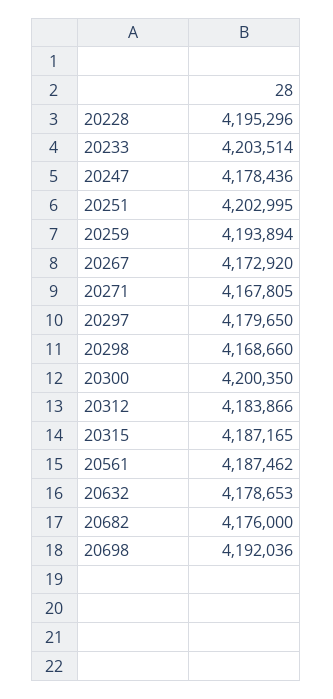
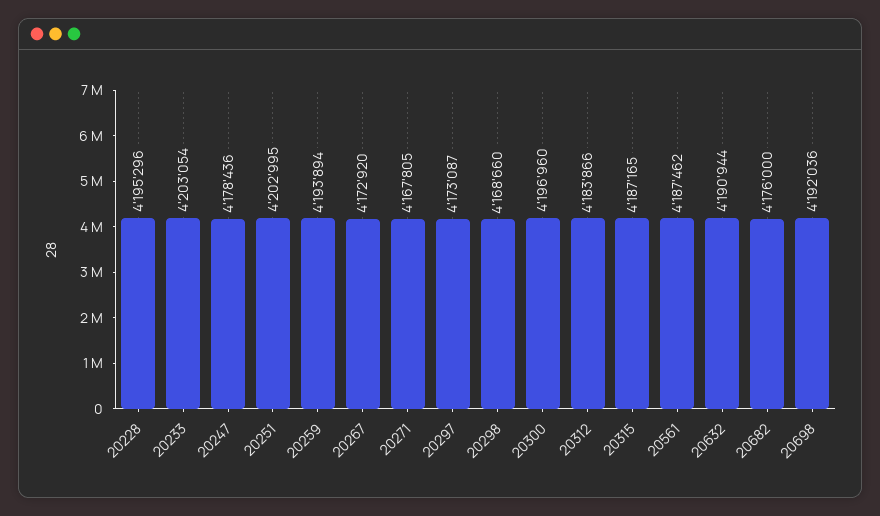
  {
    "20228": 4195296,
-   "20233": 4203514,
+   "20233": 4203054,
    "20247": 4178436,
    "20251": 4202995,
    "20259": 4193894,
    "20267": 4172920,
    "20271": 4167805,
-   "20297": 4179650,
+   "20297": 4173087,
    "20298": 4168660,
-   "20300": 4200350,
+   "20300": 4196960,
    "20312": 4183866,
    "20315": 4187165,
    "20561": 4187462,
-   "20632": 4178653,
+   "20632": 4190944,
    "20682": 4176000,
    "20698": 4192036
  }

